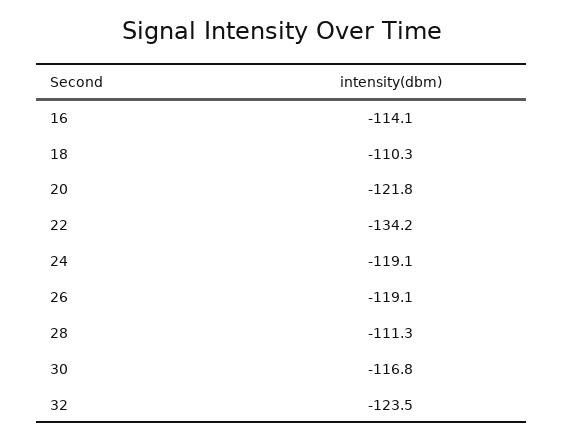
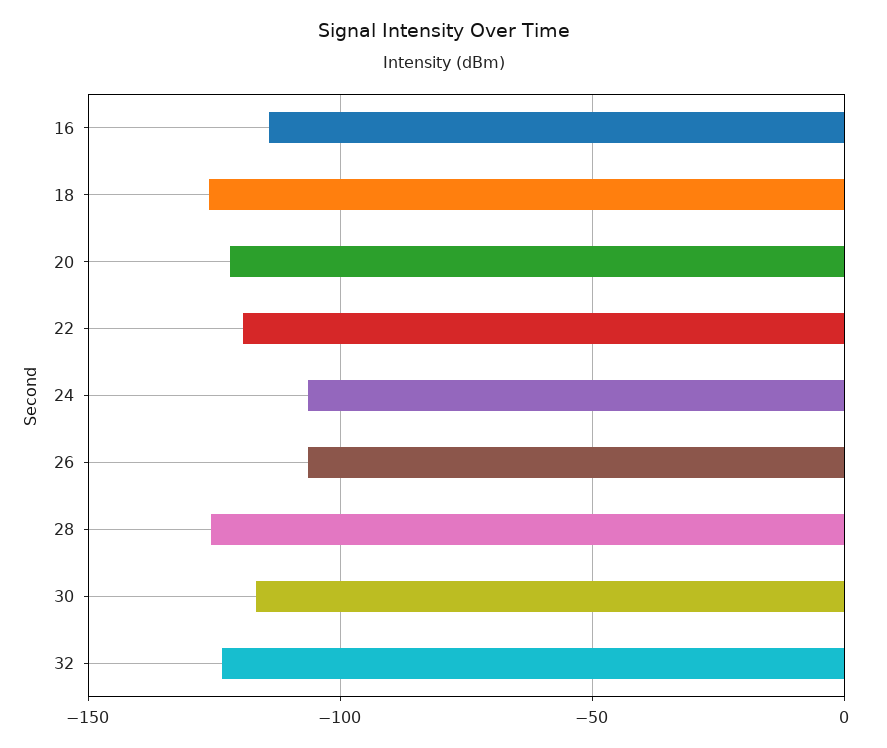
  {
    "16": -114.1,
-   "18": -110.3,
+   "18": -125,
    "20": -121.8,
-   "22": -134.2,
+   "22": -120,
-   "24": -119.1,
+   "24": -105,
-   "26": -119.1,
+   "26": -105,
-   "28": -111.3,
+   "28": -125,
    "30": -116.8,
    "32": -123.5
  }

